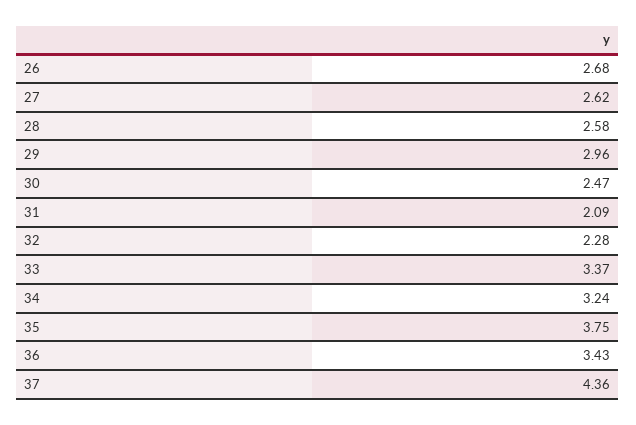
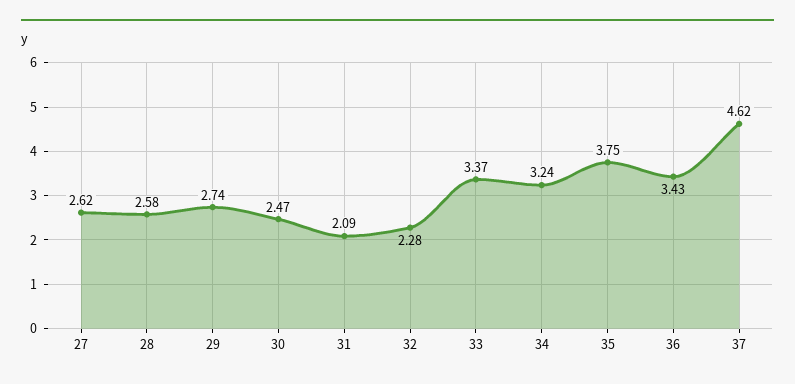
  {
-   "26": 2.68,
    "27": 2.62,
    "28": 2.58,
-   "29": 2.96,
+   "29": 2.74,
    "30": 2.47,
    "31": 2.09,
    "32": 2.28,
    "33": 3.37,
    "34": 3.24,
    "35": 3.75,
    "36": 3.43,
-   "37": 4.36
+   "37": 4.62
  }

